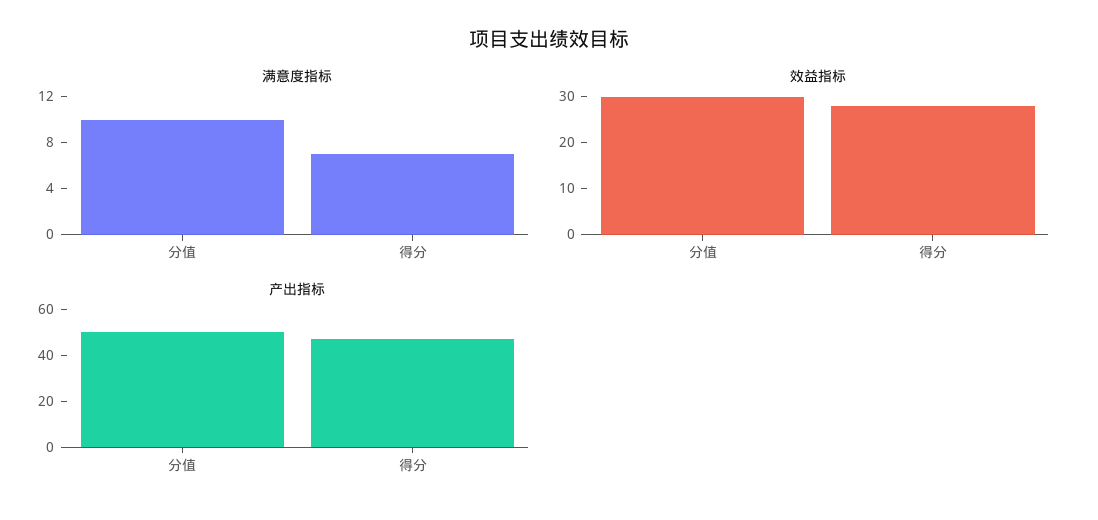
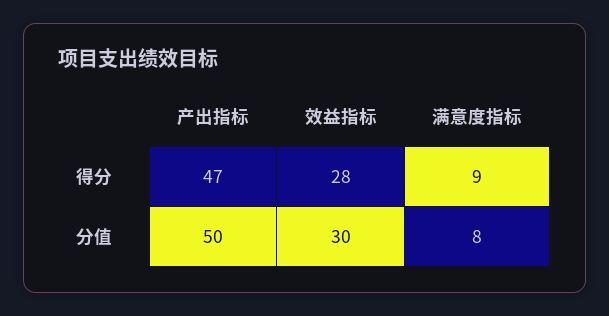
  {
    "满意度指标": {
-     "分值": 10,
+     "分值": 8,
-     "得分": 7
+     "得分": 9
    },
    "效益指标": {
      "分值": 30,
      "得分": 28
    },
    "产出指标": {
      "分值": 50,
      "得分": 47
    }
  }

